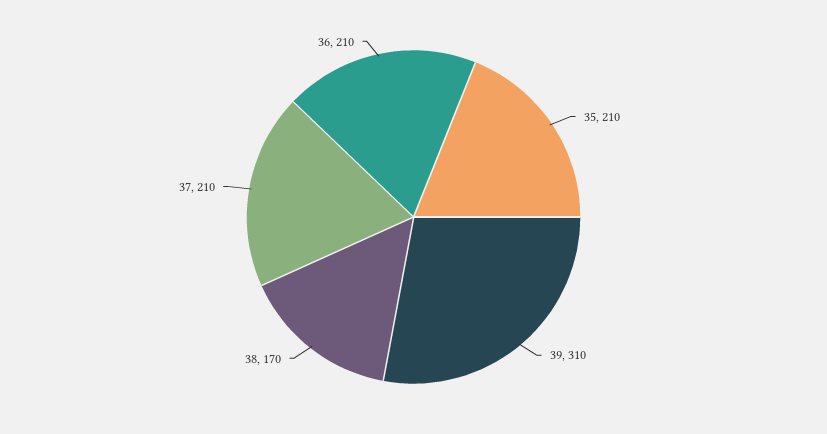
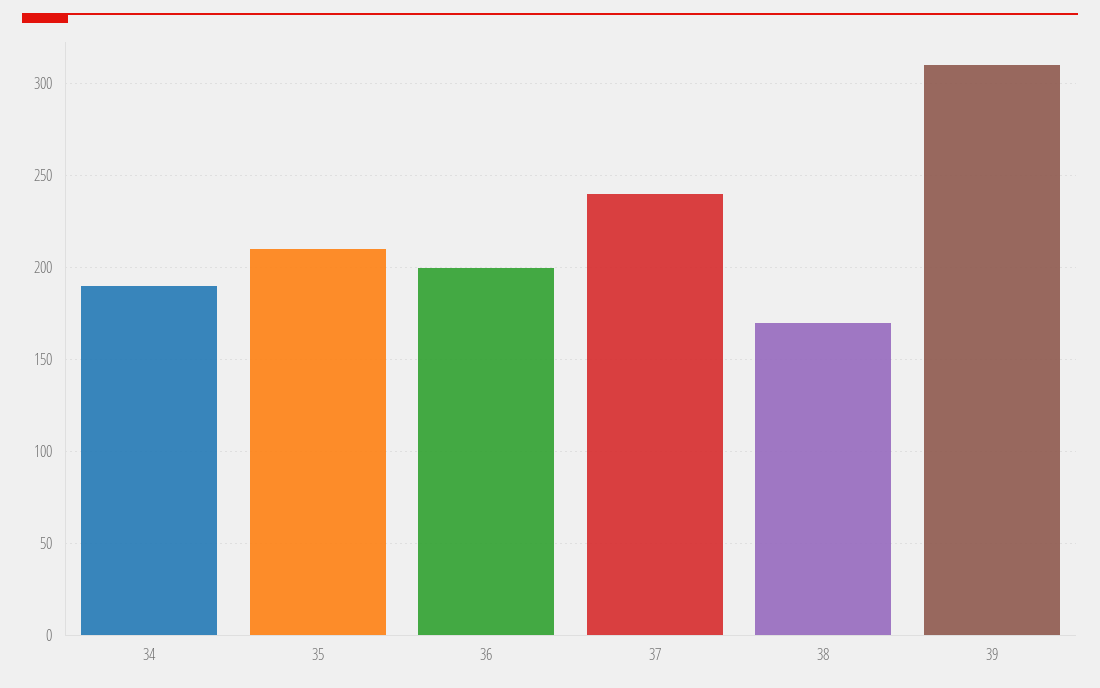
  {
    "35": 210,
    "39": 310,
    "38": 170,
-   "37": 210,
+   "37": 240,
-   "36": 210
+   "36": 200,
+   "34": 190
  }

